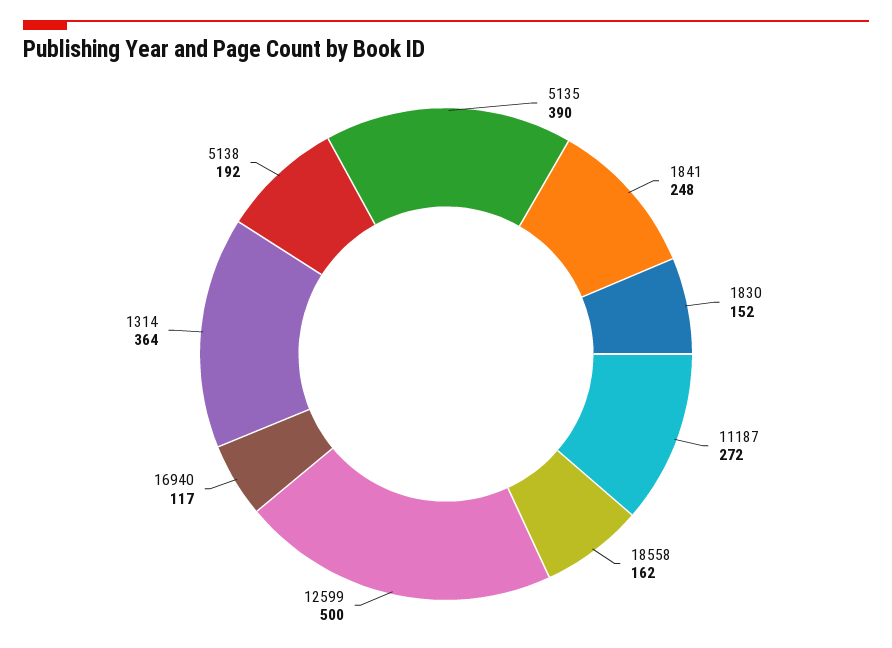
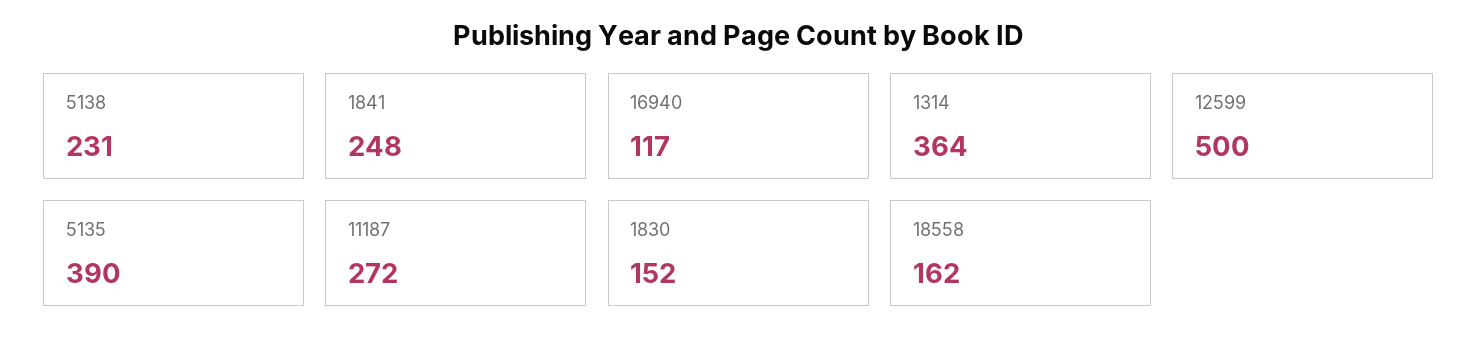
  {
    "5135": 390,
    "1841": 248,
    "1830": 152,
    "11187": 272,
    "18558": 162,
    "12599": 500,
    "16940": 117,
    "1314": 364,
-   "5138": 192
+   "5138": 231
  }

